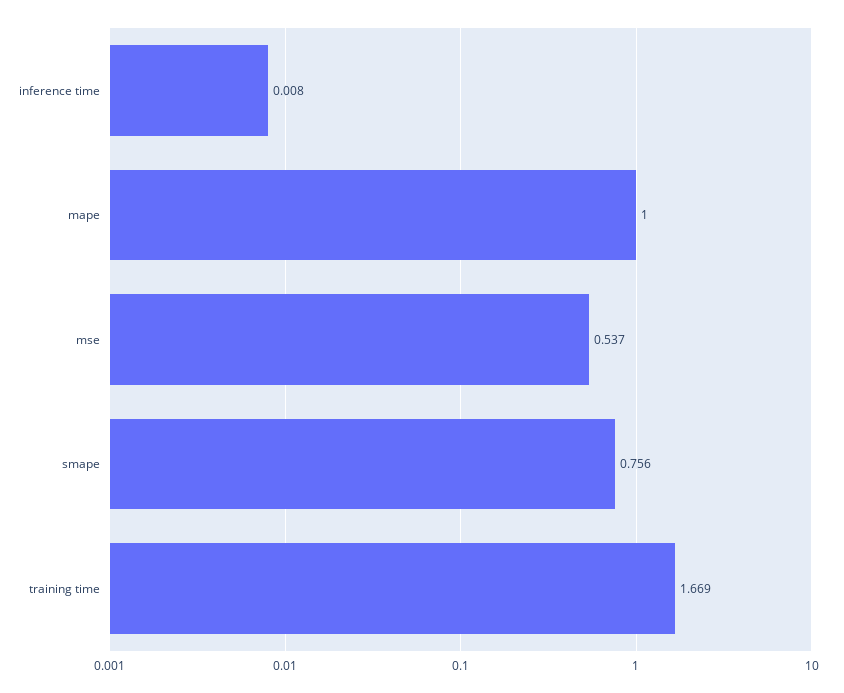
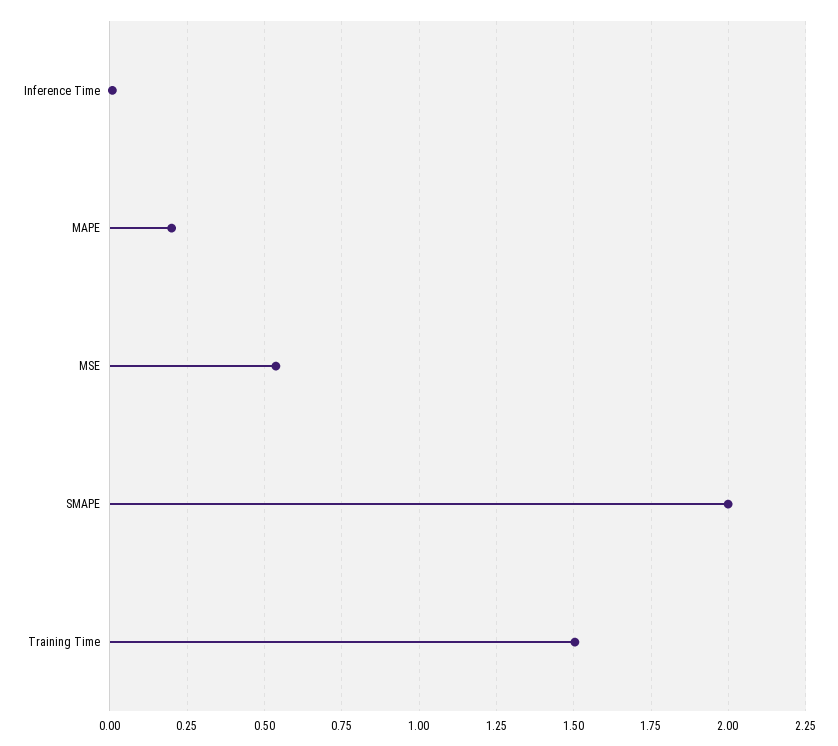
  {
    "inference time": 0.008,
-   "mape": 1,
+   "mape": 0.2,
    "mse": 0.537,
-   "smape": 0.756,
+   "smape": 2,
-   "training time": 1.669
+   "training time": 1.5
  }

